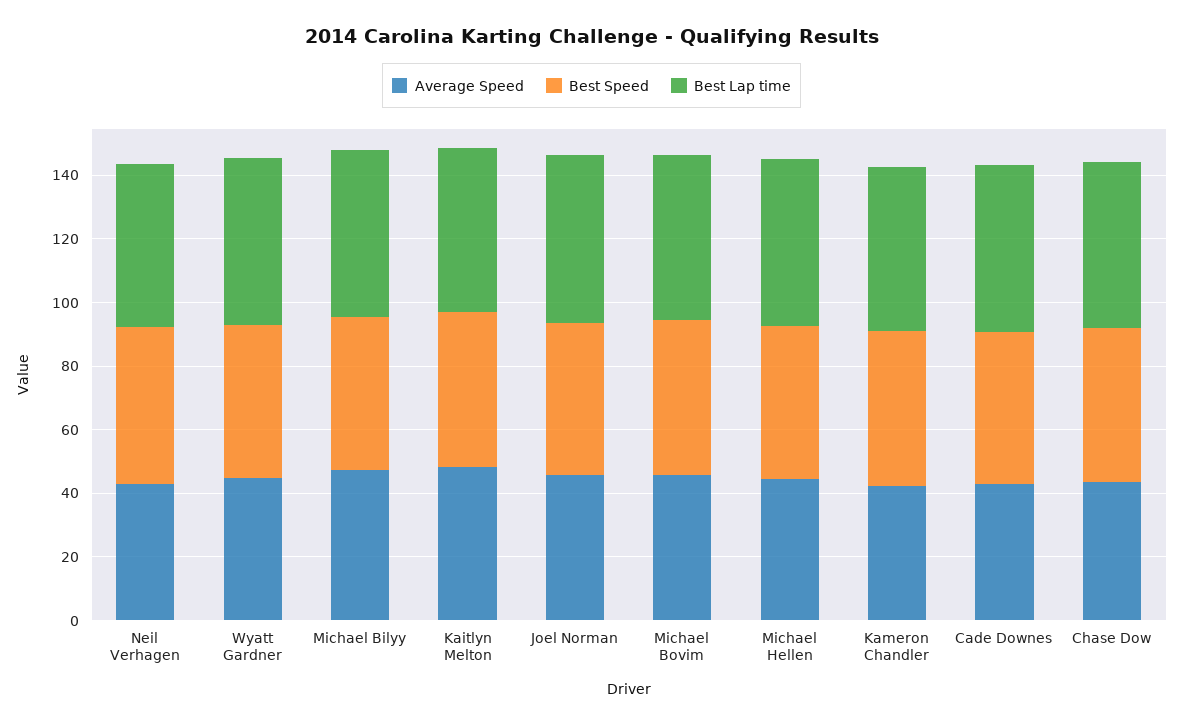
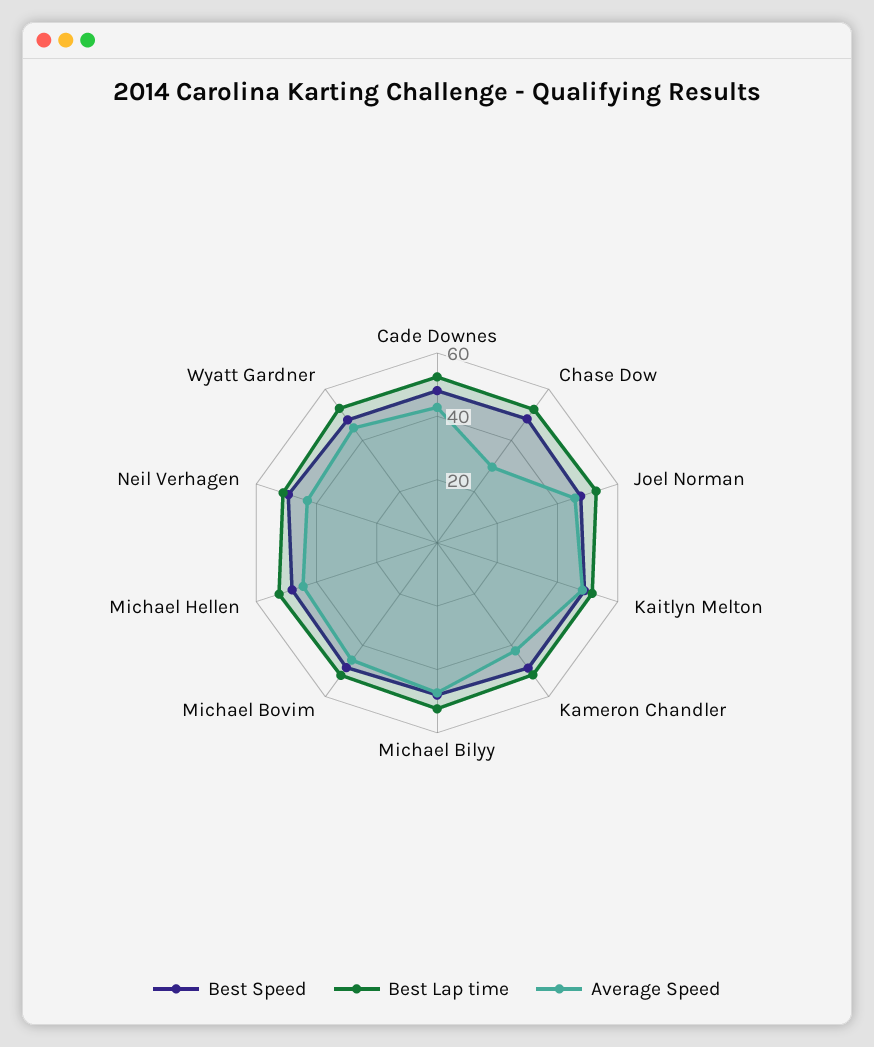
  {
    "Average Speed": {
      "Neil Verhagen": 45,
      "Wyatt Gardner": 45,
      "Michael Bilyy": 45,
      "Kaitlyn Melton": 50,
      "Joel Norman": 45,
      "Michael Bovim": 45,
      "Michael Hellen": 45,
      "Kameron Chandler": 40,
      "Cade Downes": 45,
-     "Chase Dow": 45
+     "Chase Dow": 30
    },
    "Best Speed": {
      "Neil Verhagen": 50,
      "Wyatt Gardner": 50,
      "Michael Bilyy": 50,
      "Kaitlyn Melton": 50,
      "Joel Norman": 50,
      "Michael Bovim": 50,
      "Michael Hellen": 50,
      "Kameron Chandler": 50,
      "Cade Downes": 50,
      "Chase Dow": 50
    },
    "Best Lap time": {
      "Neil Verhagen": 50,
      "Wyatt Gardner": 50,
      "Michael Bilyy": 50,
      "Kaitlyn Melton": 50,
      "Joel Norman": 55,
      "Michael Bovim": 50,
      "Michael Hellen": 50,
      "Kameron Chandler": 50,
      "Cade Downes": 50,
      "Chase Dow": 50
    }
  }

